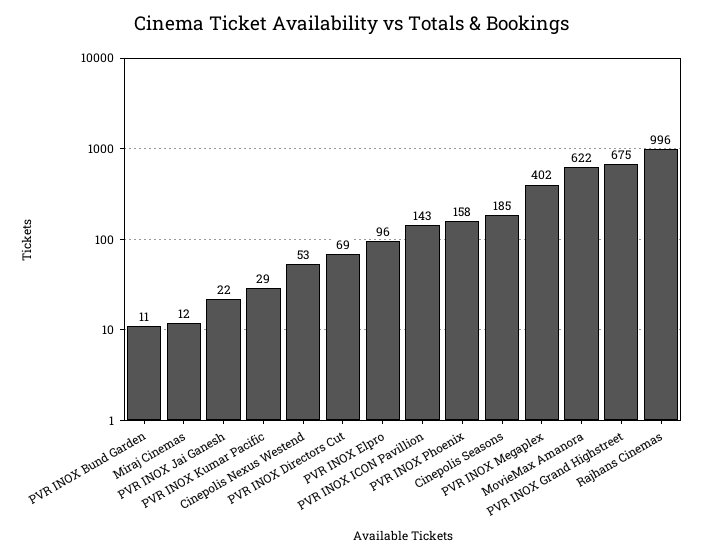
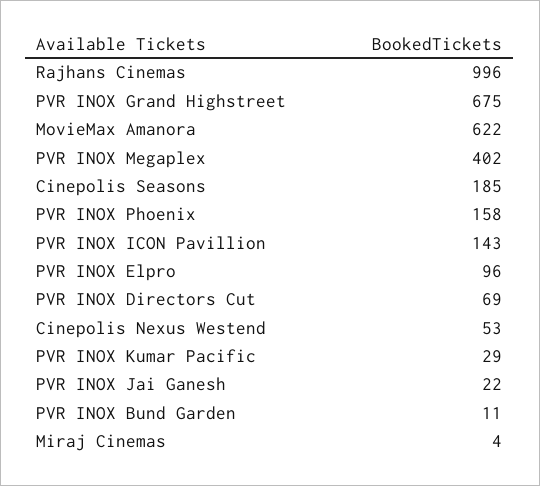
  {
    "PVR INOX Bund Garden": 11,
-   "Miraj Cinemas": 12,
+   "Miraj Cinemas": 4,
    "PVR INOX Jai Ganesh": 22,
    "PVR INOX Kumar Pacific": 29,
    "Cinepolis Nexus Westend": 53,
    "PVR INOX Directors Cut": 69,
    "PVR INOX Elpro": 96,
    "PVR INOX ICON Pavillion": 143,
    "PVR INOX Phoenix": 158,
    "Cinepolis Seasons": 185,
    "PVR INOX Megaplex": 402,
    "MovieMax Amanora": 622,
    "PVR INOX Grand Highstreet": 675,
    "Rajhans Cinemas": 996
  }

